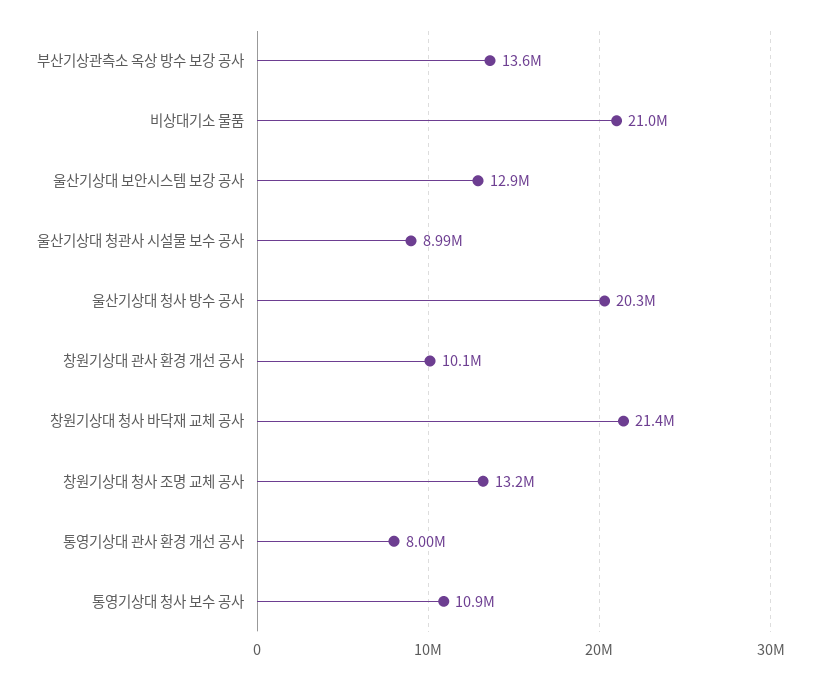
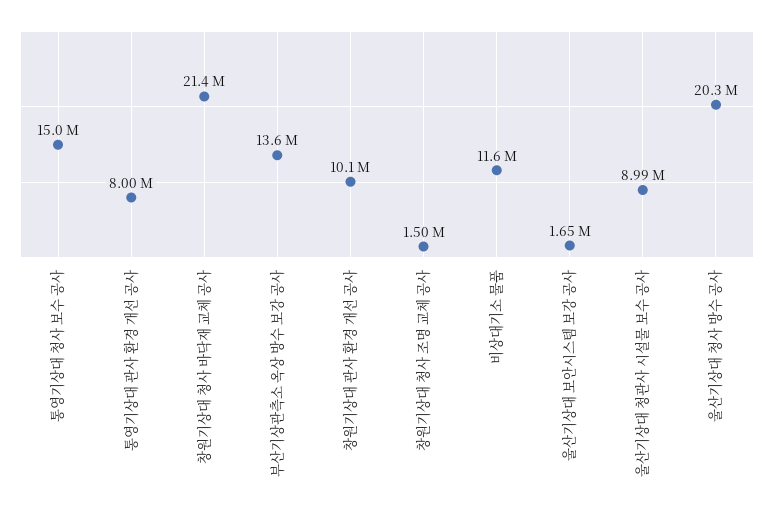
  {
    "부산기상관측소 옥상 방수 보강 공사": 13600000,
-   "비상대기소 물품": 21000000,
+   "비상대기소 물품": 11600000,
-   "울산기상대 보안시스템 보강 공사": 12900000,
+   "울산기상대 보안시스템 보강 공사": 1650000,
    "울산기상대 청관사 시설물 보수 공사": 8990000,
    "울산기상대 청사 방수 공사": 20300000,
    "창원기상대 관사 환경 개선 공사": 10100000,
    "창원기상대 청사 바닥재 교체 공사": 21400000,
-   "창원기상대 청사 조명 교체 공사": 13200000,
+   "창원기상대 청사 조명 교체 공사": 1500000,
    "통영기상대 관사 환경 개선 공사": 8000000,
-   "통영기상대 청사 보수 공사": 10900000
+   "통영기상대 청사 보수 공사": 15000000
  }

